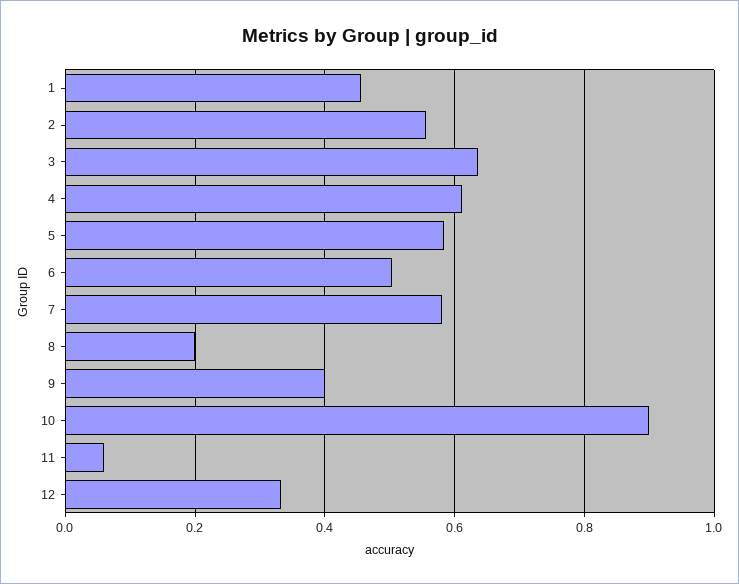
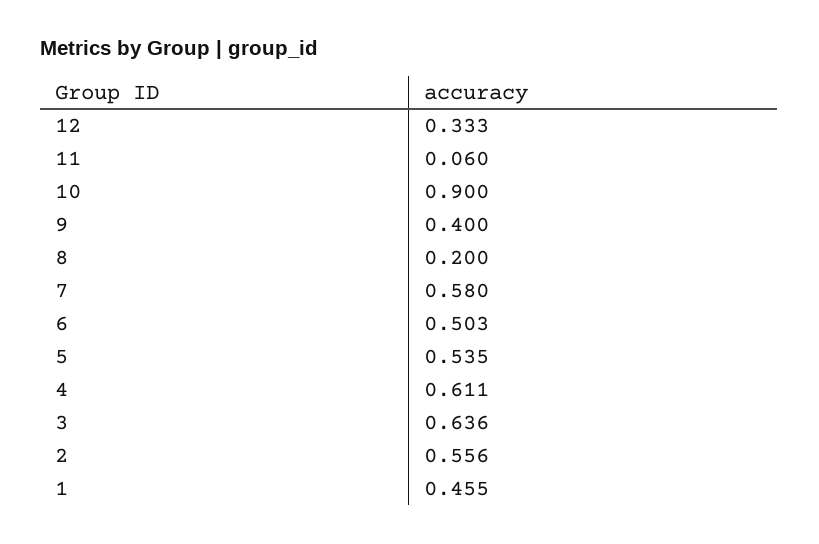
  {
    "1": 0.455,
    "2": 0.556,
    "3": 0.636,
    "4": 0.611,
-   "5": 0.58,
+   "5": 0.535,
    "6": 0.503,
    "7": 0.58,
    "8": 0.2,
    "9": 0.4,
    "10": 0.9,
    "11": 0.06,
    "12": 0.333
  }

